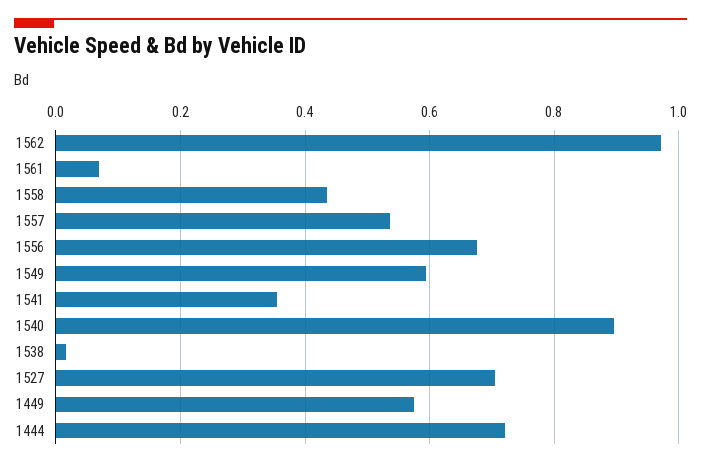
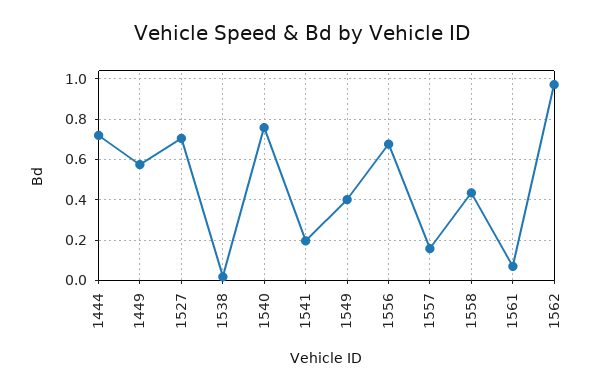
  {
    "1562": 0.98,
    "1561": 0.06,
    "1558": 0.44,
-   "1557": 0.54,
+   "1557": 0.15,
    "1556": 0.68,
-   "1549": 0.6,
+   "1549": 0.4,
-   "1541": 0.36,
+   "1541": 0.2,
-   "1540": 0.9,
+   "1540": 0.75,
    "1538": 0.02,
    "1527": 0.7,
    "1449": 0.58,
    "1444": 0.72
  }

